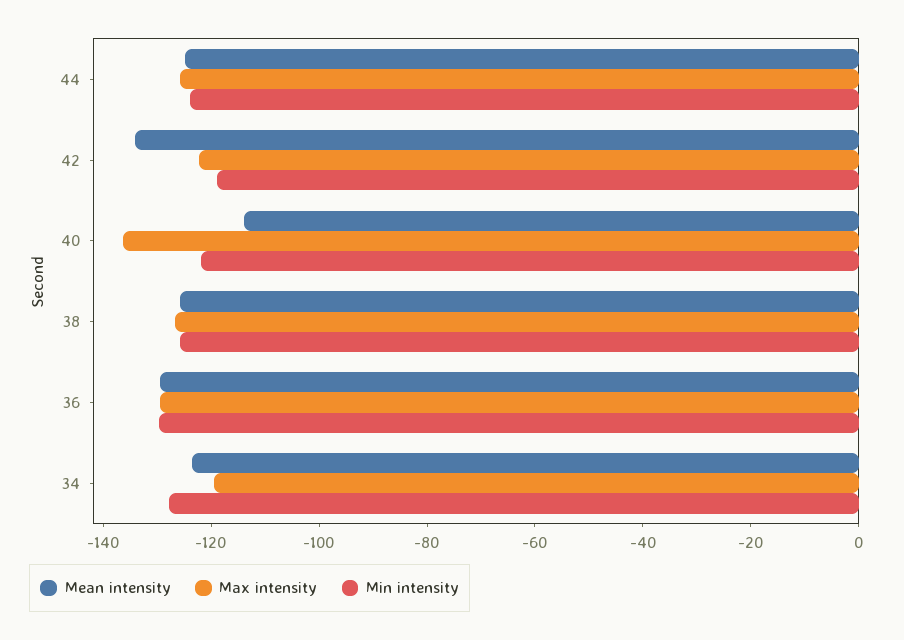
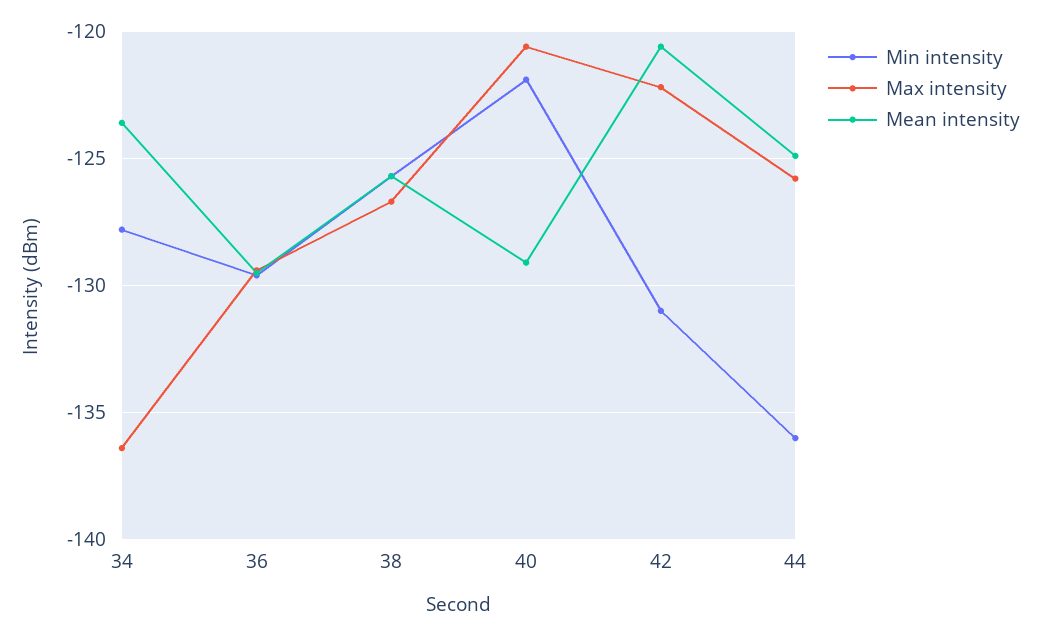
  {
    "Mean intensity": {
      "44": -125,
-     "42": -135,
+     "42": -120.5,
-     "40": -115,
+     "40": -129,
      "38": -125.5,
      "36": -129.5,
      "34": -123.5
    },
    "Max intensity": {
      "44": -126,
      "42": -122,
-     "40": -135,
+     "40": -120.5,
      "38": -126.5,
      "36": -129.5,
-     "34": -120
+     "34": -136.5
    },
    "Min intensity": {
-     "44": -125,
+     "44": -136,
-     "42": -120,
+     "42": -131,
      "40": -122,
      "38": -125.5,
      "36": -129.5,
      "34": -128
    }
  }

